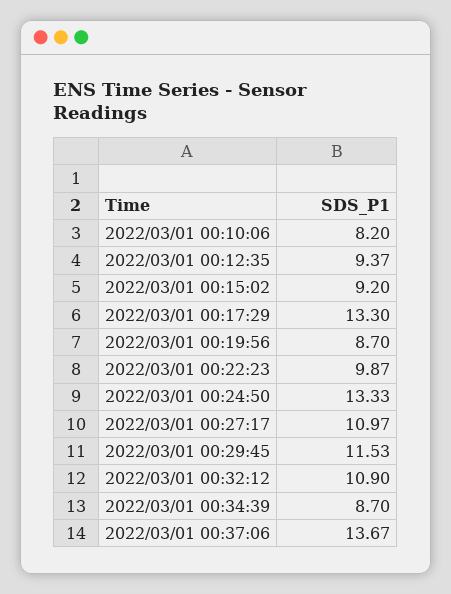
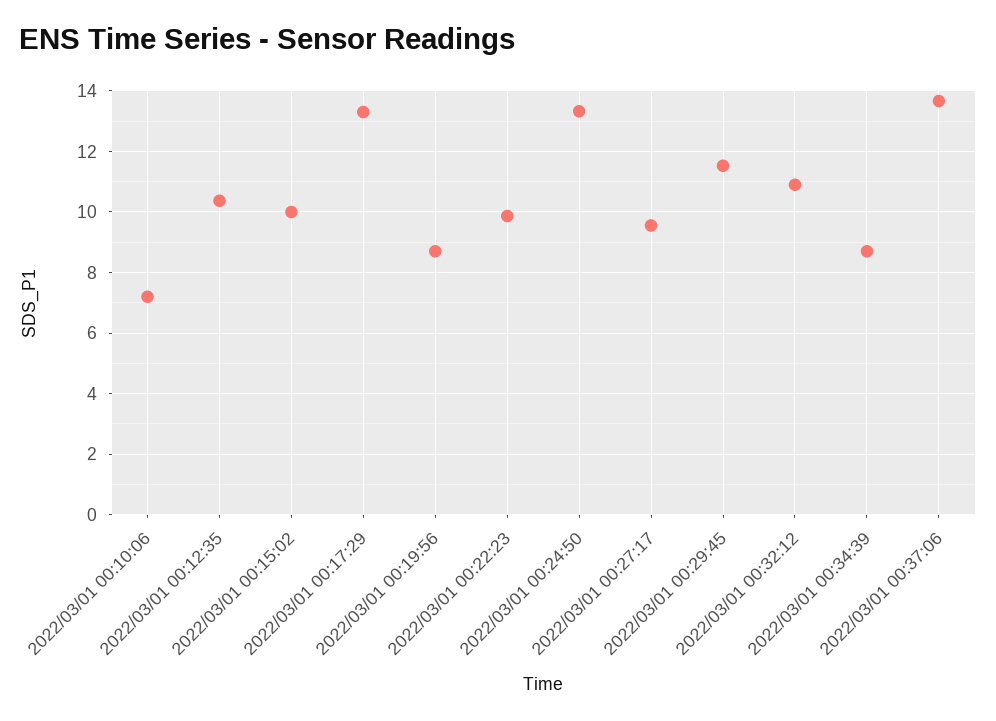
  {
-   "2022/03/01 00:10:06": 8.2,
+   "2022/03/01 00:10:06": 7.2,
-   "2022/03/01 00:12:35": 9.37,
+   "2022/03/01 00:12:35": 10.4,
-   "2022/03/01 00:15:02": 9.2,
+   "2022/03/01 00:15:02": 10,
    "2022/03/01 00:17:29": 13.3,
    "2022/03/01 00:19:56": 8.7,
    "2022/03/01 00:22:23": 9.87,
    "2022/03/01 00:24:50": 13.33,
-   "2022/03/01 00:27:17": 10.97,
+   "2022/03/01 00:27:17": 9.6,
    "2022/03/01 00:29:45": 11.53,
    "2022/03/01 00:32:12": 10.9,
    "2022/03/01 00:34:39": 8.7,
    "2022/03/01 00:37:06": 13.67
  }

